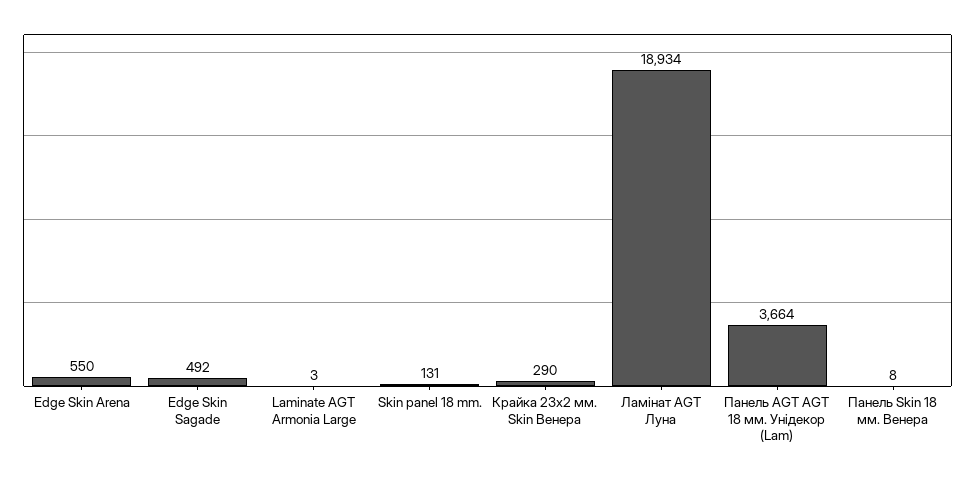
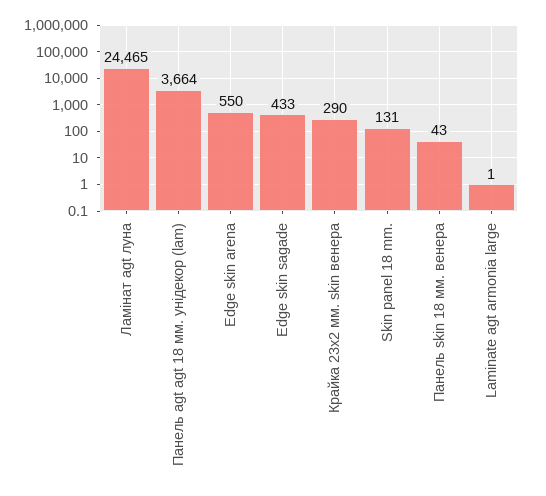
  {
    "Edge Skin Arena": 550,
-   "Edge Skin Sagade": 492,
+   "Edge Skin Sagade": 433,
-   "Laminate AGT Armonia Large": 3,
+   "Laminate AGT Armonia Large": 1,
    "Skin panel 18 mm.": 131,
    "Крайка 23x2 мм. Skin Венера": 290,
-   "Ламінат AGT Луна": 18934,
+   "Ламінат AGT Луна": 24465,
    "Панель AGT AGT 18 мм. Унідекор (Lam)": 3664,
-   "Панель Skin 18 мм. Венера": 8
+   "Панель Skin 18 мм. Венера": 43
  }

